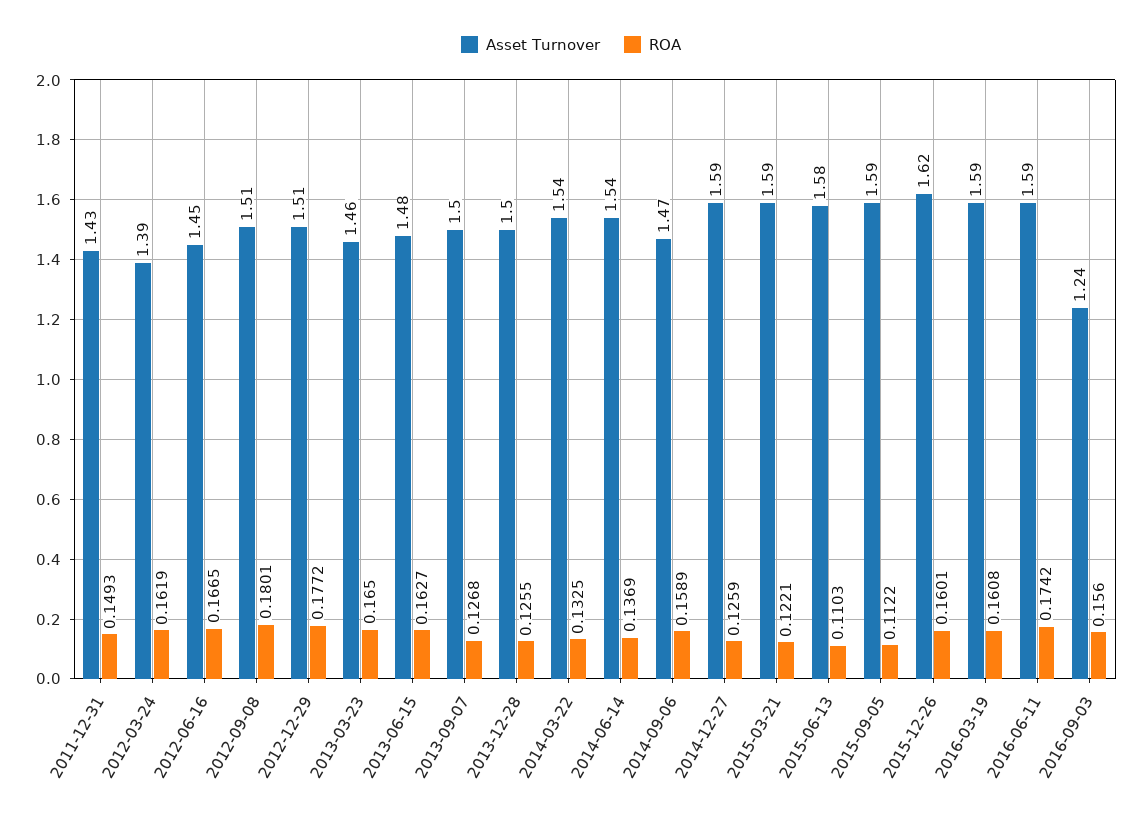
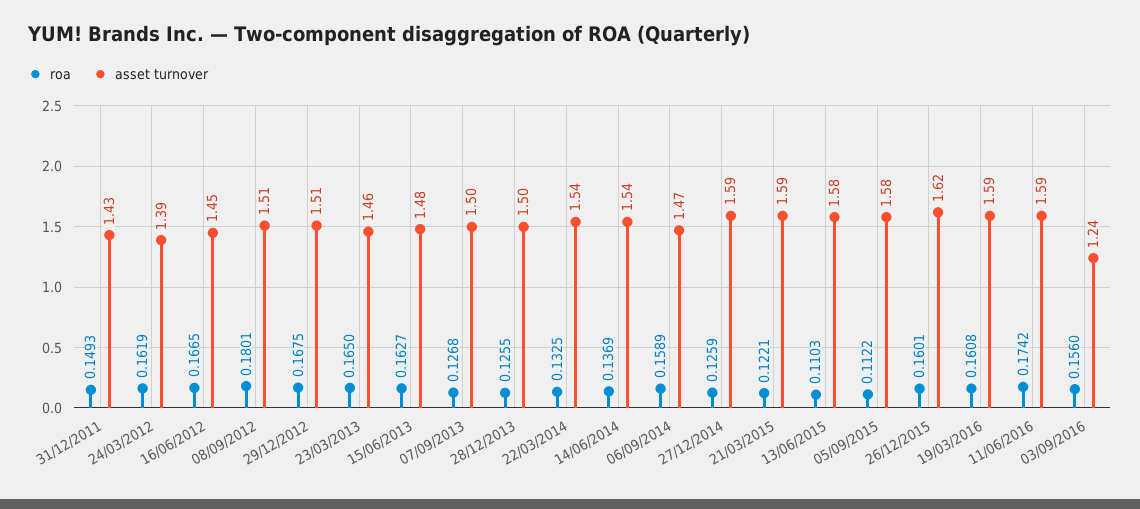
  {
    "Asset Turnover": {
      "2011-12-31": 1.43,
      "2012-03-24": 1.39,
      "2012-06-16": 1.45,
      "2012-09-08": 1.51,
      "2012-12-29": 1.51,
      "2013-03-23": 1.46,
      "2013-06-15": 1.48,
      "2013-09-07": 1.5,
      "2013-12-28": 1.5,
      "2014-03-22": 1.54,
      "2014-06-14": 1.54,
      "2014-09-06": 1.47,
      "2014-12-27": 1.59,
      "2015-03-21": 1.59,
      "2015-06-13": 1.58,
-     "2015-09-05": 1.59,
+     "2015-09-05": 1.58,
      "2015-12-26": 1.62,
      "2016-03-19": 1.59,
      "2016-06-11": 1.59,
      "2016-09-03": 1.24
    },
    "ROA": {
      "2011-12-31": 0.1493,
      "2012-03-24": 0.1619,
      "2012-06-16": 0.1665,
      "2012-09-08": 0.1801,
-     "2012-12-29": 0.1772,
+     "2012-12-29": 0.1675,
      "2013-03-23": 0.165,
      "2013-06-15": 0.1627,
      "2013-09-07": 0.1268,
      "2013-12-28": 0.1255,
      "2014-03-22": 0.1325,
      "2014-06-14": 0.1369,
      "2014-09-06": 0.1589,
      "2014-12-27": 0.1259,
      "2015-03-21": 0.1221,
      "2015-06-13": 0.1103,
      "2015-09-05": 0.1122,
      "2015-12-26": 0.1601,
      "2016-03-19": 0.1608,
      "2016-06-11": 0.1742,
      "2016-09-03": 0.156
    }
  }

